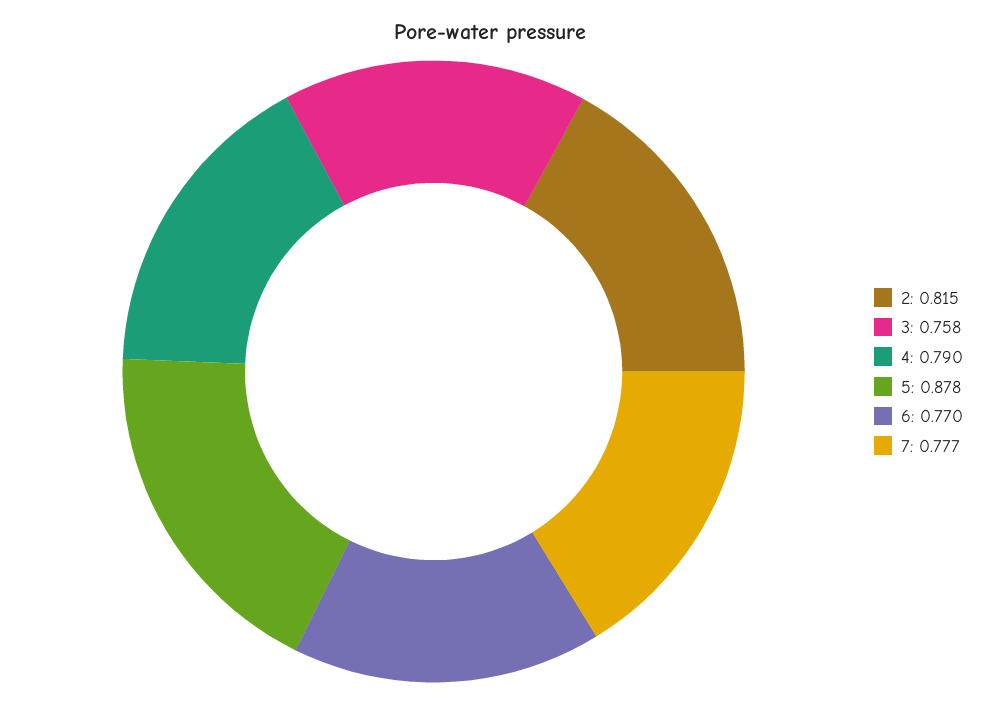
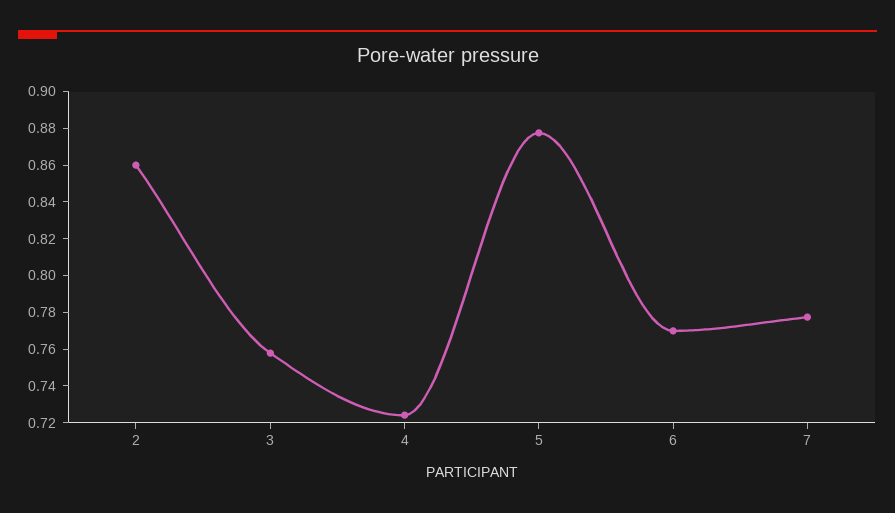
  {
-   "2": 0.815,
+   "2": 0.86,
    "3": 0.758,
-   "4": 0.79,
+   "4": 0.725,
    "5": 0.878,
    "6": 0.77,
    "7": 0.777
  }

